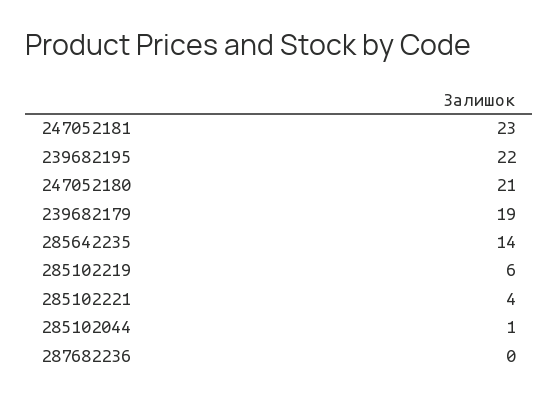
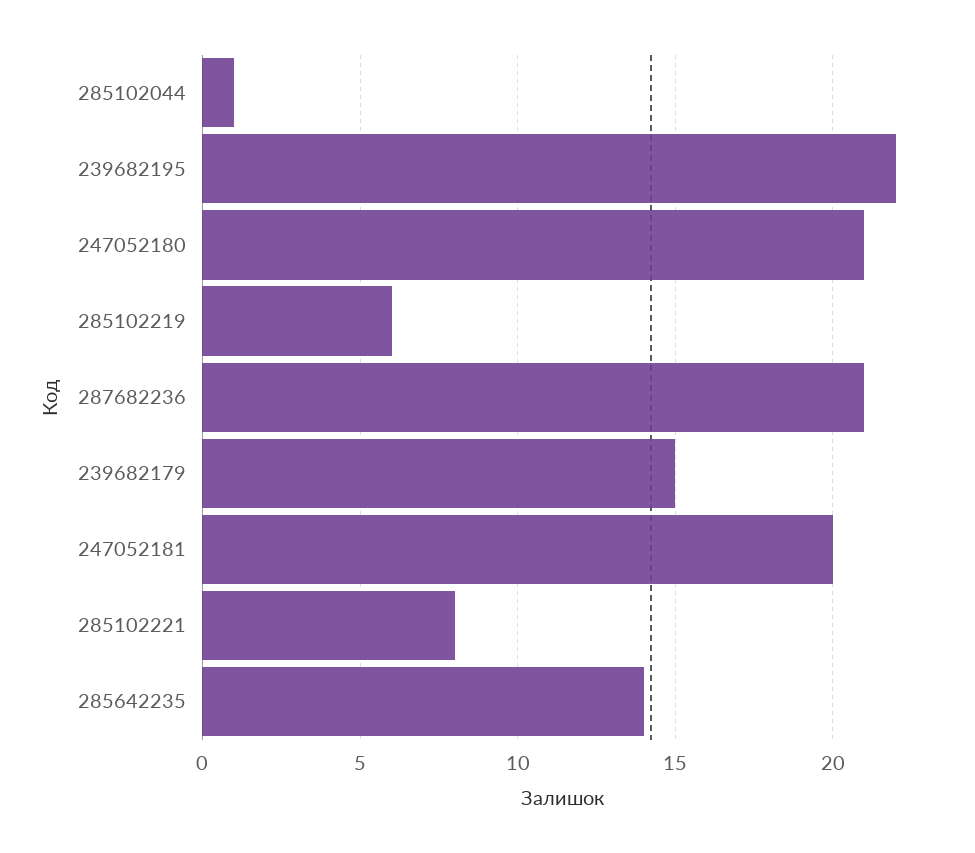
  {
-   "247052181": 23,
+   "247052181": 20,
    "239682195": 22,
    "247052180": 21,
-   "239682179": 19,
+   "239682179": 15,
    "285642235": 14,
    "285102219": 6,
-   "285102221": 4,
+   "285102221": 8,
    "285102044": 1,
-   "287682236": 0
+   "287682236": 21
  }

